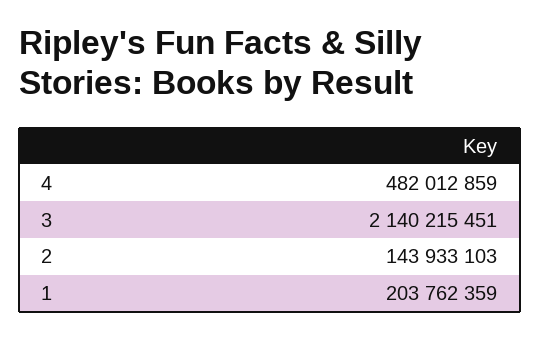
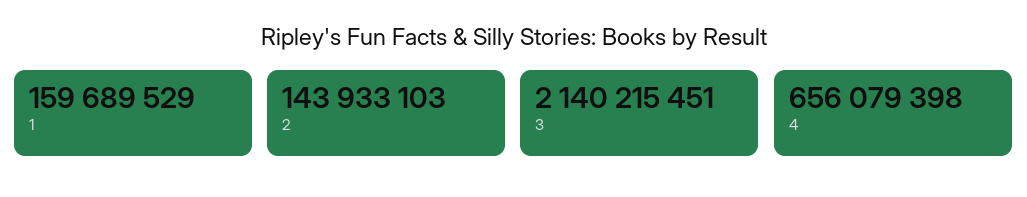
  {
-   "4": 482012859,
+   "4": 656079398,
    "3": 2140215451,
    "2": 143933103,
-   "1": 203762359
+   "1": 159689529
  }

